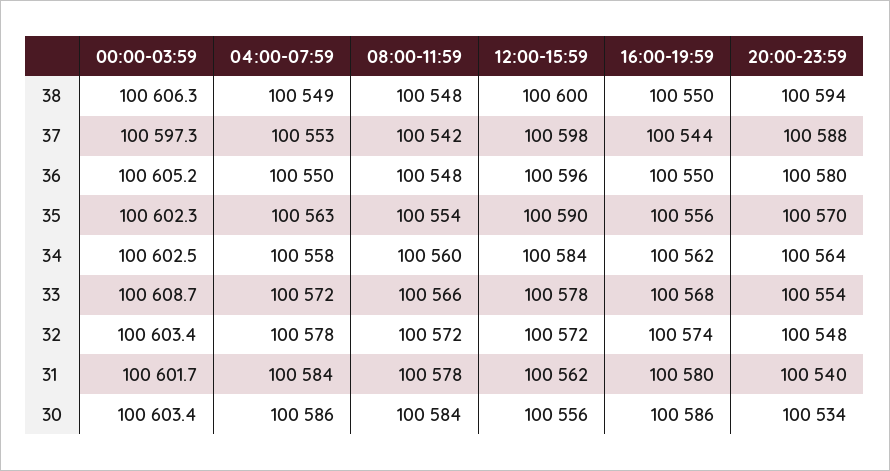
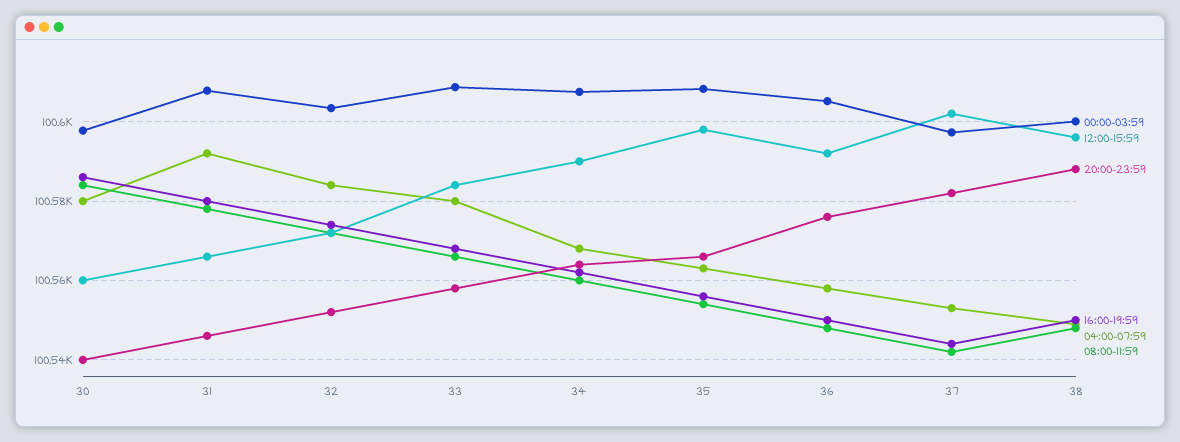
  {
    "00:00-03:59": {
-     "38": 100606.3,
+     "38": 100600,
      "37": 100597.3,
      "36": 100605.2,
-     "35": 100602.3,
+     "35": 100608,
-     "34": 100602.5,
+     "34": 100608,
      "33": 100608.7,
      "32": 100603.4,
-     "31": 100601.7,
+     "31": 100608,
-     "30": 100603.4
+     "30": 100598
    },
    "04:00-07:59": {
      "38": 100549,
      "37": 100553,
-     "36": 100550,
+     "36": 100558,
      "35": 100563,
-     "34": 100558,
+     "34": 100568,
-     "33": 100572,
+     "33": 100580,
-     "32": 100578,
+     "32": 100584,
-     "31": 100584,
+     "31": 100592,
-     "30": 100586
+     "30": 100580
    },
    "08:00-11:59": {
      "38": 100548,
      "37": 100542,
      "36": 100548,
      "35": 100554,
      "34": 100560,
      "33": 100566,
      "32": 100572,
      "31": 100578,
      "30": 100584
    },
    "12:00-15:59": {
-     "38": 100600,
+     "38": 100596,
-     "37": 100598,
+     "37": 100602,
-     "36": 100596,
+     "36": 100592,
-     "35": 100590,
+     "35": 100598,
-     "34": 100584,
+     "34": 100590,
-     "33": 100578,
+     "33": 100584,
      "32": 100572,
-     "31": 100562,
+     "31": 100566,
-     "30": 100556
+     "30": 100560
    },
    "16:00-19:59": {
      "38": 100550,
      "37": 100544,
      "36": 100550,
      "35": 100556,
      "34": 100562,
      "33": 100568,
      "32": 100574,
      "31": 100580,
      "30": 100586
    },
    "20:00-23:59": {
-     "38": 100594,
+     "38": 100588,
-     "37": 100588,
+     "37": 100582,
-     "36": 100580,
+     "36": 100576,
-     "35": 100570,
+     "35": 100566,
      "34": 100564,
-     "33": 100554,
+     "33": 100558,
-     "32": 100548,
+     "32": 100552,
-     "31": 100540,
+     "31": 100546,
-     "30": 100534
+     "30": 100540
    }
  }

